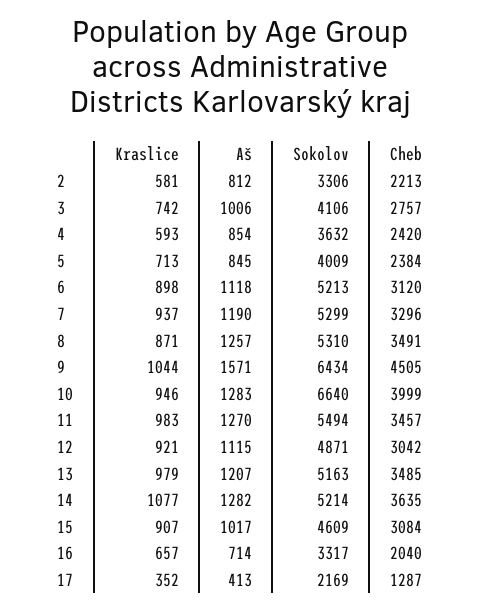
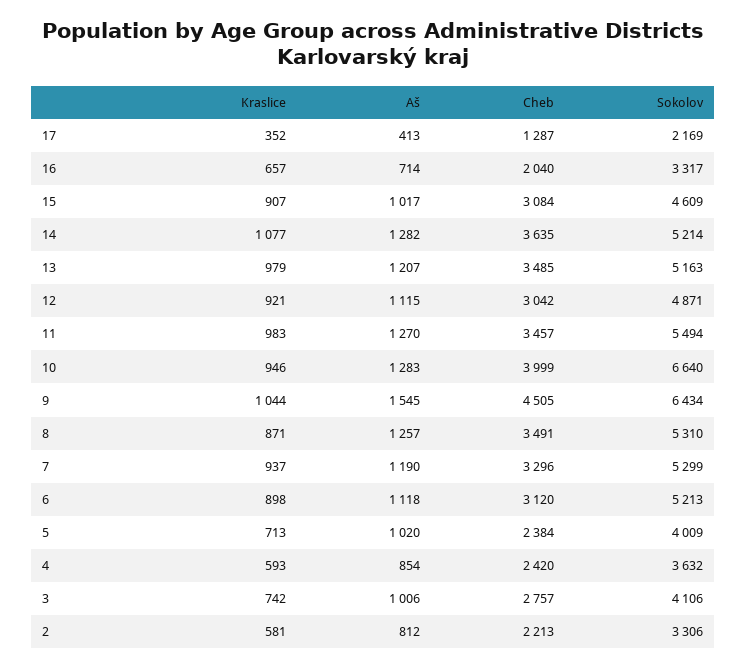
  {
    "Kraslice": {
      "2": 581,
      "3": 742,
      "4": 593,
      "5": 713,
      "6": 898,
      "7": 937,
      "8": 871,
      "9": 1044,
      "10": 946,
      "11": 983,
      "12": 921,
      "13": 979,
      "14": 1077,
      "15": 907,
      "16": 657,
      "17": 352
    },
    "Aš": {
      "2": 812,
      "3": 1006,
      "4": 854,
-     "5": 845,
+     "5": 1020,
      "6": 1118,
      "7": 1190,
      "8": 1257,
-     "9": 1571,
+     "9": 1545,
      "10": 1283,
      "11": 1270,
      "12": 1115,
      "13": 1207,
      "14": 1282,
      "15": 1017,
      "16": 714,
      "17": 413
    },
    "Sokolov": {
      "2": 3306,
      "3": 4106,
      "4": 3632,
      "5": 4009,
      "6": 5213,
      "7": 5299,
      "8": 5310,
      "9": 6434,
      "10": 6640,
      "11": 5494,
      "12": 4871,
      "13": 5163,
      "14": 5214,
      "15": 4609,
      "16": 3317,
      "17": 2169
    },
    "Cheb": {
      "2": 2213,
      "3": 2757,
      "4": 2420,
      "5": 2384,
      "6": 3120,
      "7": 3296,
      "8": 3491,
      "9": 4505,
      "10": 3999,
      "11": 3457,
      "12": 3042,
      "13": 3485,
      "14": 3635,
      "15": 3084,
      "16": 2040,
      "17": 1287
    }
  }

